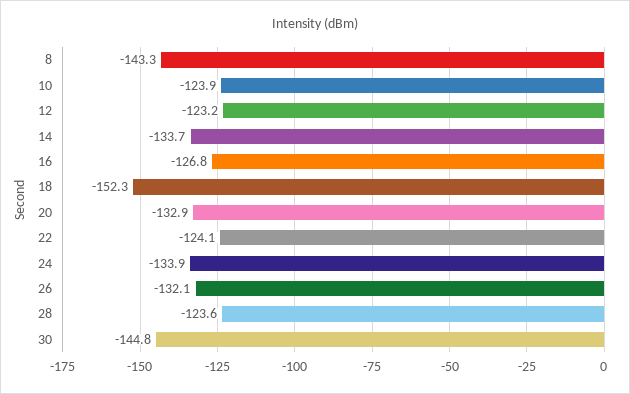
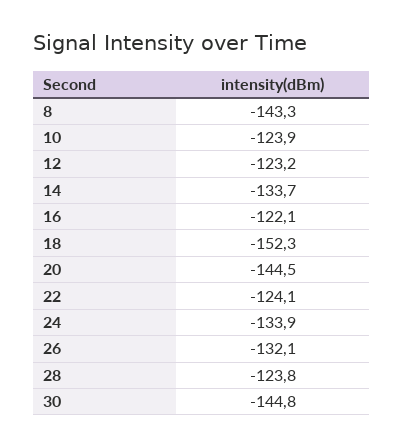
  {
    "8": -143.3,
    "10": -123.9,
    "12": -123.2,
    "14": -133.7,
-   "16": -126.8,
+   "16": -122.1,
    "18": -152.3,
-   "20": -132.9,
+   "20": -144.5,
    "22": -124.1,
    "24": -133.9,
    "26": -132.1,
-   "28": -123.6,
+   "28": -123.8,
    "30": -144.8
  }

